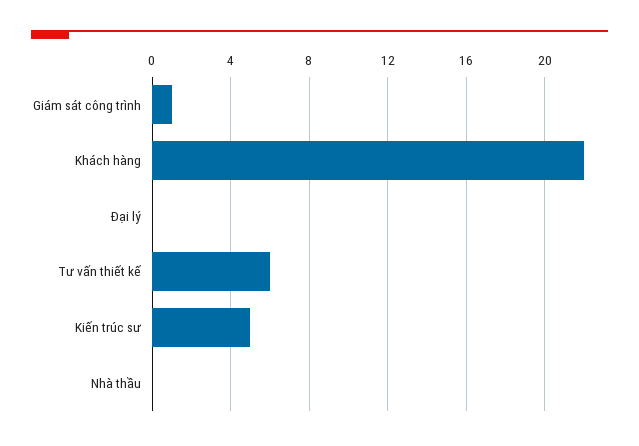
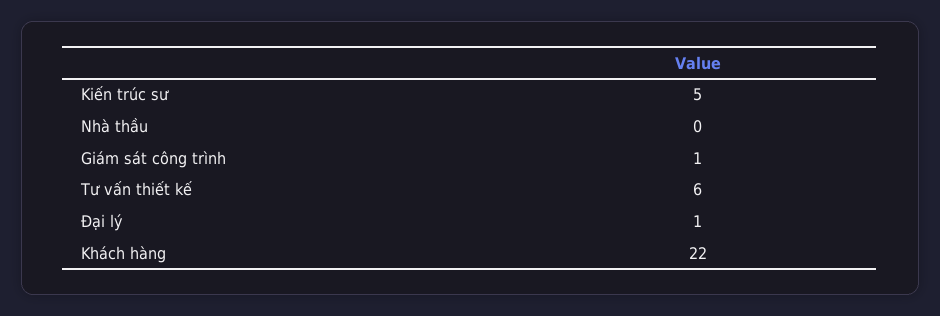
  {
    "Giám sát công trình": 1,
    "Khách hàng": 22,
-   "Đại lý": 0,
+   "Đại lý": 1,
    "Tư vấn thiết kế": 6,
    "Kiến trúc sư": 5,
    "Nhà thầu": 0
  }

